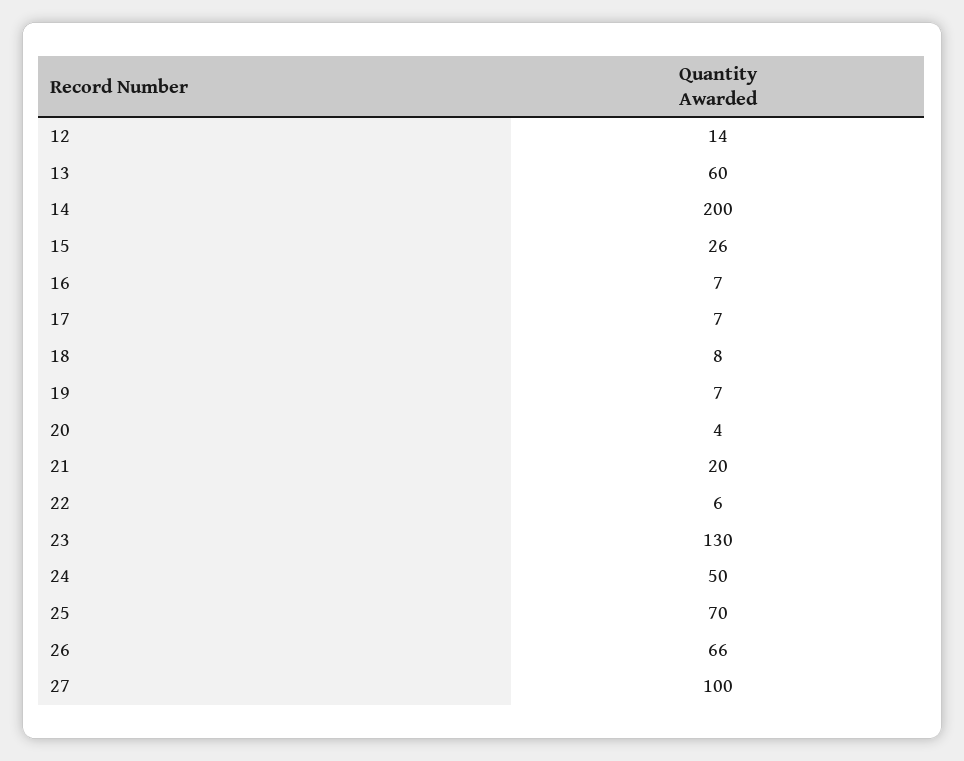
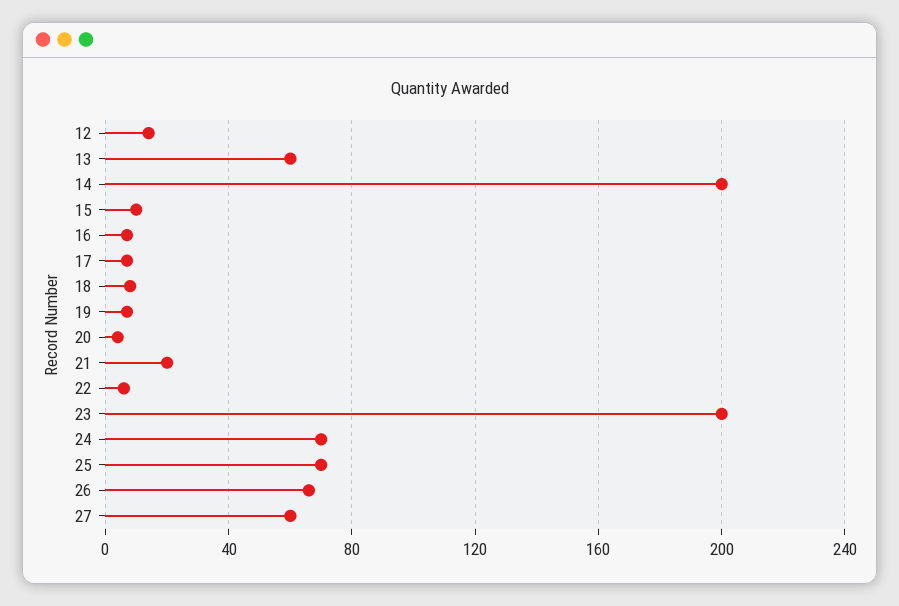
  {
    "12": 14,
    "13": 60,
    "14": 200,
-   "15": 26,
+   "15": 10,
    "16": 7,
    "17": 7,
    "18": 8,
    "19": 7,
    "20": 4,
    "21": 20,
    "22": 6,
-   "23": 130,
+   "23": 200,
-   "24": 50,
+   "24": 70,
    "25": 70,
    "26": 66,
-   "27": 100
+   "27": 60
  }

